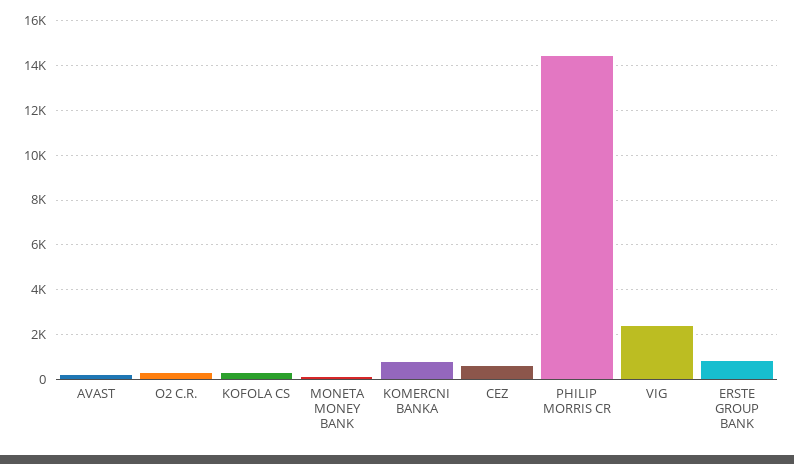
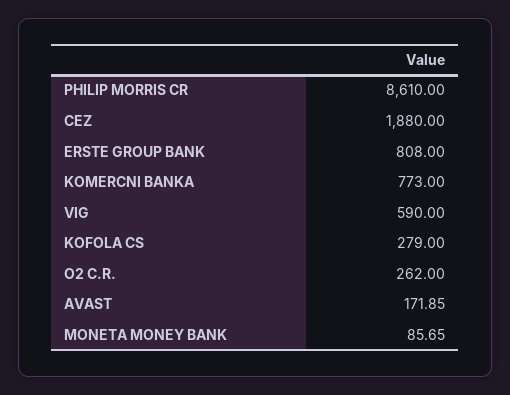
  {
    "AVAST": 171.85,
    "O2 C.R.": 262,
    "KOFOLA CS": 279,
    "MONETA MONEY BANK": 85.65,
    "KOMERCNI BANKA": 773,
-   "CEZ": 500,
+   "CEZ": 1880,
-   "PHILIP MORRIS CR": 14500,
+   "PHILIP MORRIS CR": 8610,
-   "VIG": 2500,
+   "VIG": 590,
    "ERSTE GROUP BANK": 808
  }

